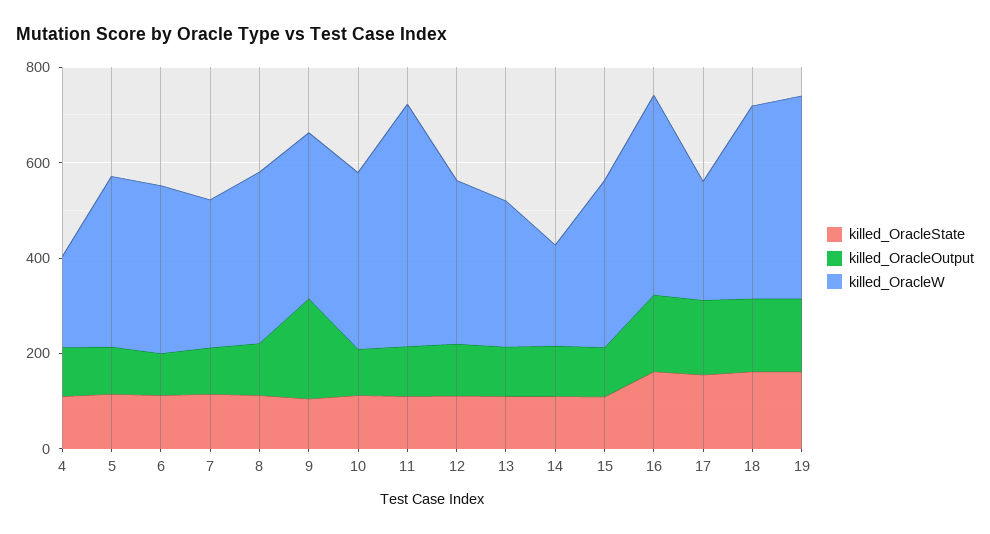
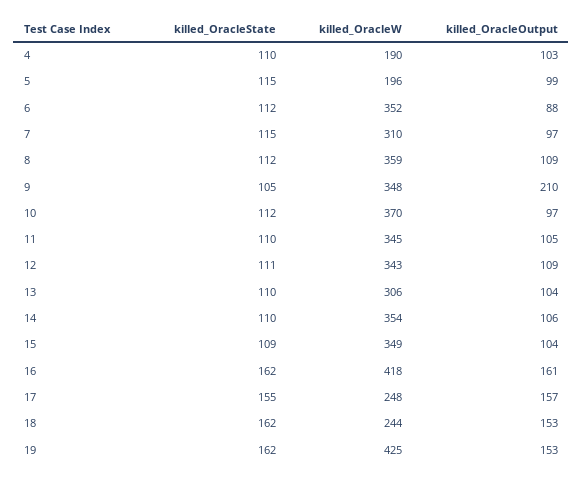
  {
    "killed_OracleState": {
      "4": 110,
      "5": 115,
      "6": 112,
      "7": 115,
      "8": 112,
      "9": 105,
      "10": 112,
      "11": 110,
      "12": 111,
      "13": 110,
      "14": 110,
      "15": 109,
      "16": 162,
      "17": 155,
      "18": 162,
      "19": 162
    },
    "killed_OracleOutput": {
      "4": 103,
      "5": 99,
      "6": 88,
      "7": 97,
      "8": 109,
      "9": 210,
      "10": 97,
      "11": 105,
      "12": 109,
      "13": 104,
      "14": 106,
      "15": 104,
      "16": 161,
      "17": 157,
      "18": 153,
      "19": 153
    },
    "killed_OracleW": {
      "4": 190,
-     "5": 350,
+     "5": 196,
      "6": 352,
      "7": 310,
      "8": 359,
      "9": 348,
      "10": 370,
-     "11": 500,
+     "11": 345,
      "12": 343,
      "13": 306,
-     "14": 200,
+     "14": 354,
      "15": 349,
      "16": 418,
      "17": 248,
-     "18": 400,
+     "18": 244,
      "19": 425
    }
  }

